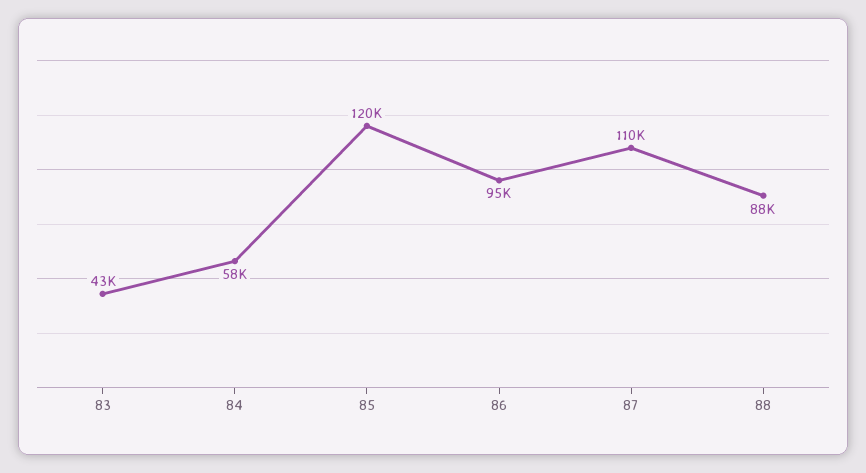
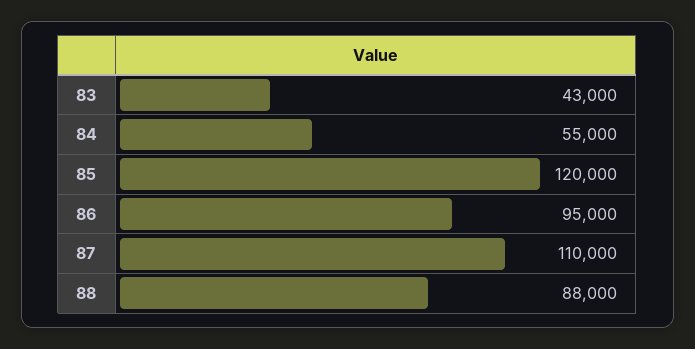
  {
    "83": 43000,
-   "84": 58000,
+   "84": 55000,
    "85": 120000,
    "86": 95000,
    "87": 110000,
    "88": 88000
  }

